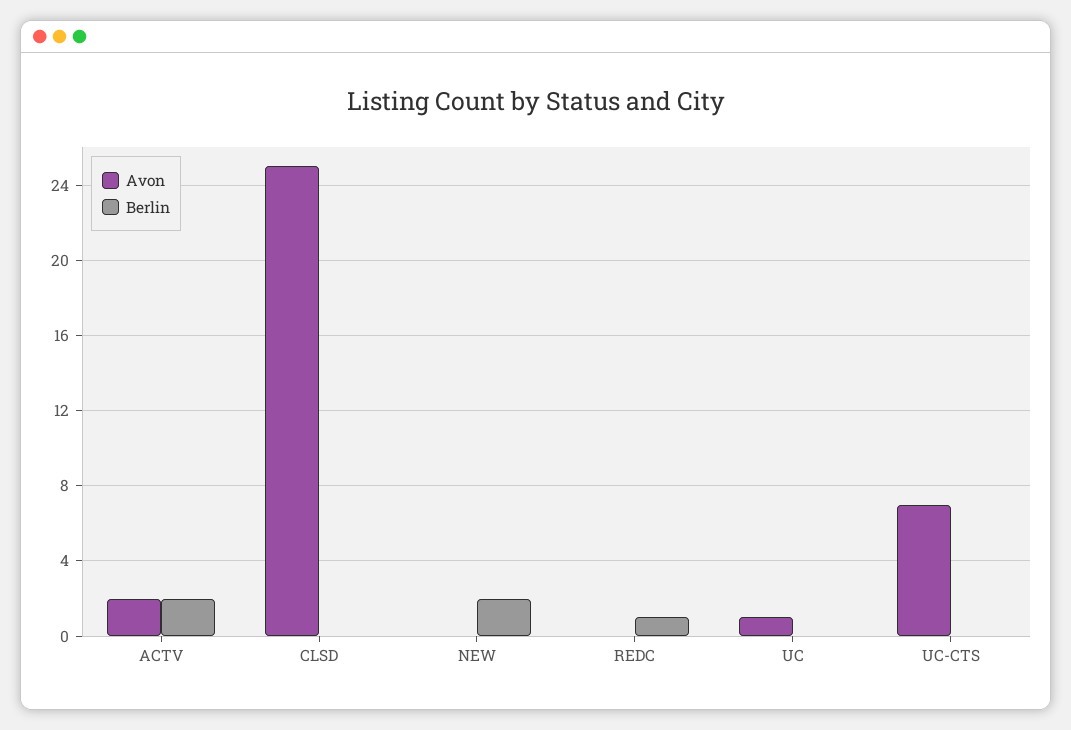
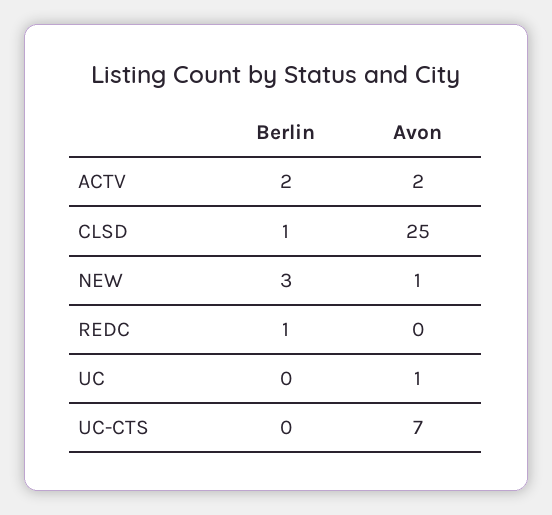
  {
    "Avon": {
      "ACTV": 2,
      "CLSD": 25,
-     "NEW": 0,
+     "NEW": 1,
      "REDC": 0,
      "UC": 1,
      "UC-CTS": 7
    },
    "Berlin": {
      "ACTV": 2,
-     "CLSD": 0,
+     "CLSD": 1,
-     "NEW": 2,
+     "NEW": 3,
      "REDC": 1,
      "UC": 0,
      "UC-CTS": 0
    }
  }

